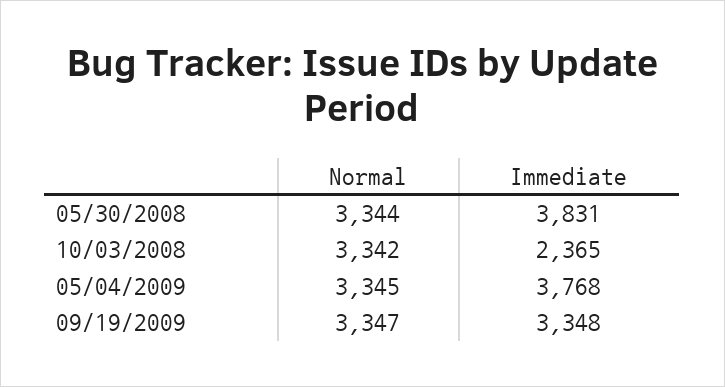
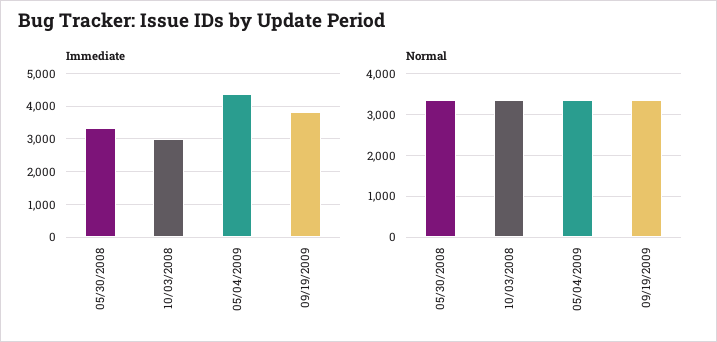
  {
    "Normal": {
      "05/30/2008": 3344,
      "10/03/2008": 3342,
      "05/04/2009": 3345,
      "09/19/2009": 3347
    },
    "Immediate": {
-     "05/30/2008": 3831,
+     "05/30/2008": 3400,
-     "10/03/2008": 2365,
+     "10/03/2008": 3000,
-     "05/04/2009": 3768,
+     "05/04/2009": 4400,
-     "09/19/2009": 3348
+     "09/19/2009": 3800
    }
  }

